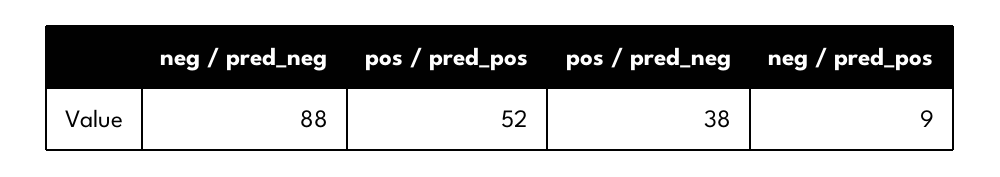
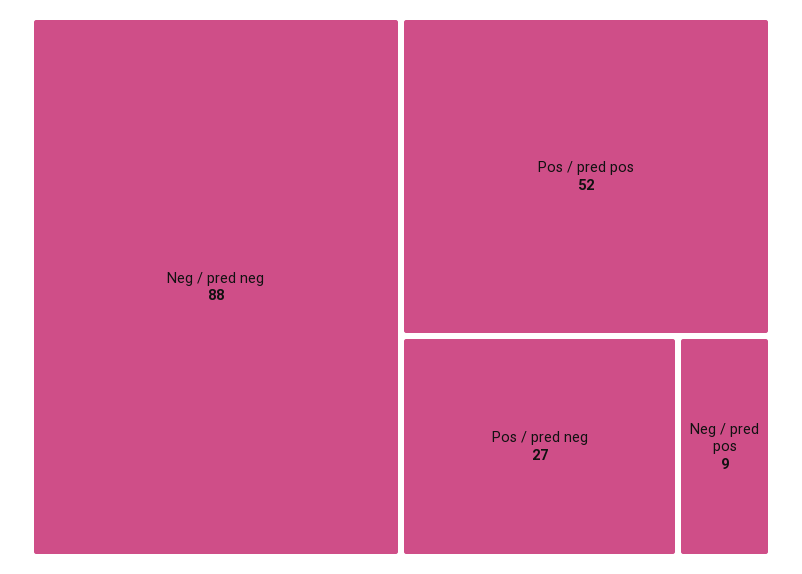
  {
    "neg / pred_neg": 88,
    "pos / pred_pos": 52,
-   "pos / pred_neg": 38,
+   "pos / pred_neg": 27,
    "neg / pred_pos": 9
  }

